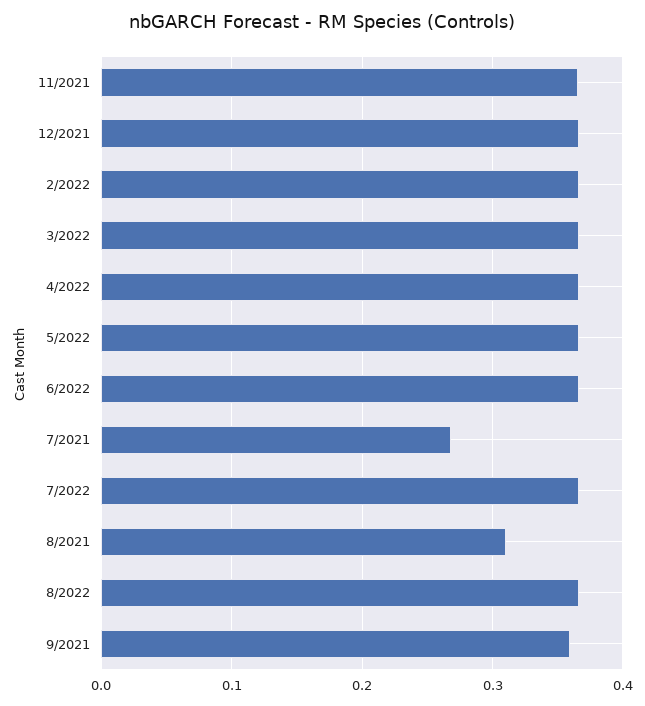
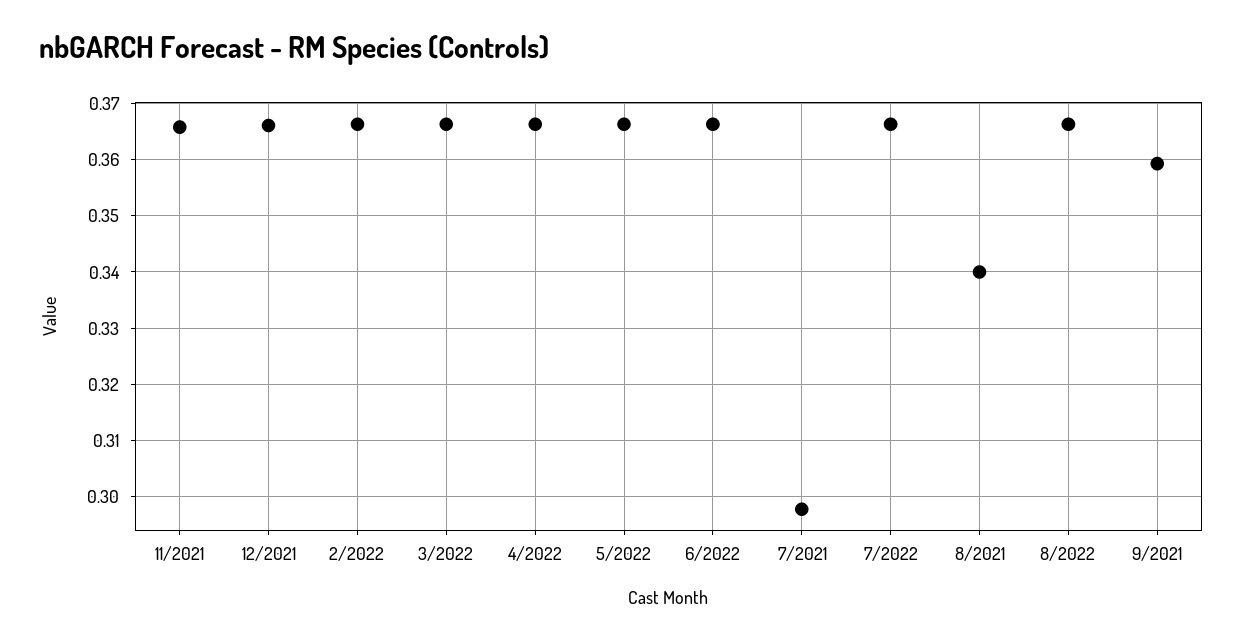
  {
    "11/2021": 0.366,
    "12/2021": 0.366,
    "2/2022": 0.366,
    "3/2022": 0.366,
    "4/2022": 0.366,
    "5/2022": 0.366,
    "6/2022": 0.366,
-   "7/2021": 0.27,
+   "7/2021": 0.298,
    "7/2022": 0.366,
-   "8/2021": 0.31,
+   "8/2021": 0.34,
    "8/2022": 0.366,
    "9/2021": 0.36
  }

